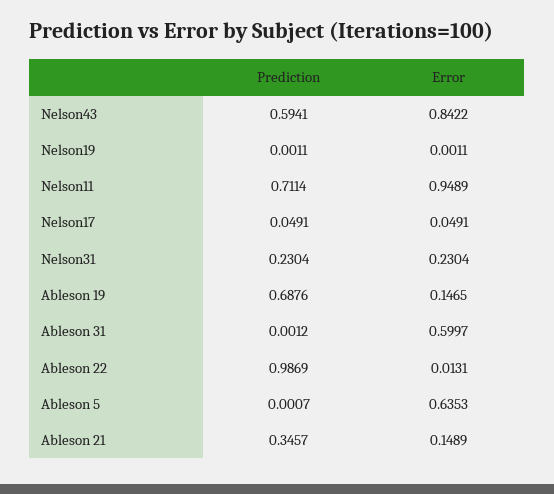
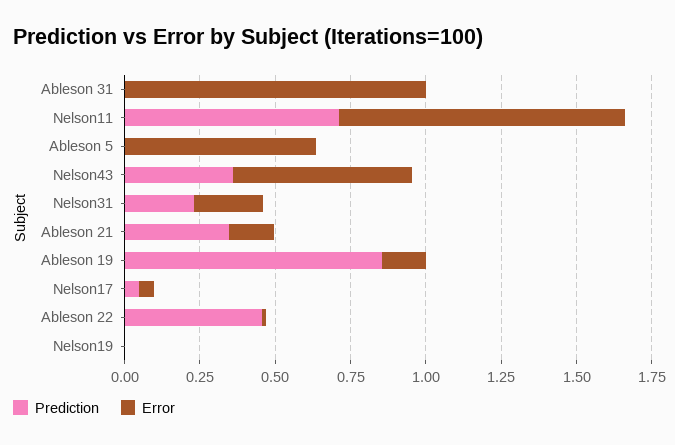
  {
    "Prediction": {
-     "Nelson43": 0.5941,
+     "Nelson43": 0.35,
      "Nelson19": 0.0011,
      "Nelson11": 0.7114,
      "Nelson17": 0.0491,
      "Nelson31": 0.2304,
-     "Ableson 19": 0.6876,
+     "Ableson 19": 0.85,
      "Ableson 31": 0.0012,
-     "Ableson 22": 0.9869,
+     "Ableson 22": 0.45,
      "Ableson 5": 0.0007,
      "Ableson 21": 0.3457
    },
    "Error": {
-     "Nelson43": 0.8422,
+     "Nelson43": 0.6,
      "Nelson19": 0.0011,
      "Nelson11": 0.9489,
      "Nelson17": 0.0491,
      "Nelson31": 0.2304,
      "Ableson 19": 0.1465,
-     "Ableson 31": 0.5997,
+     "Ableson 31": 1,
      "Ableson 22": 0.0131,
      "Ableson 5": 0.6353,
      "Ableson 21": 0.1489
    }
  }

